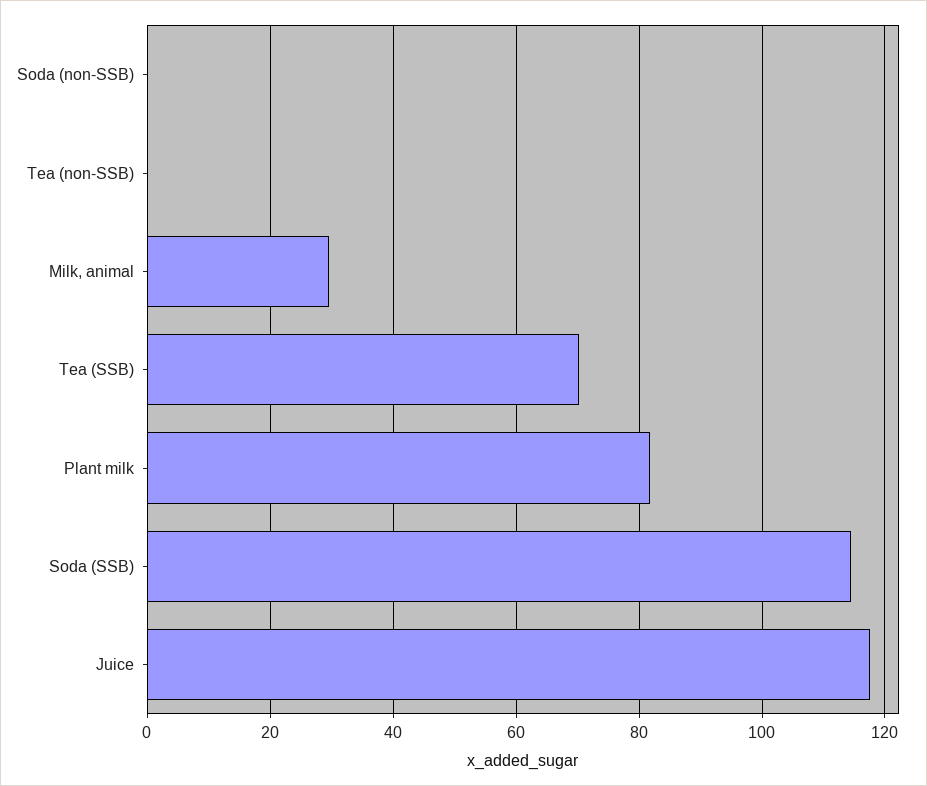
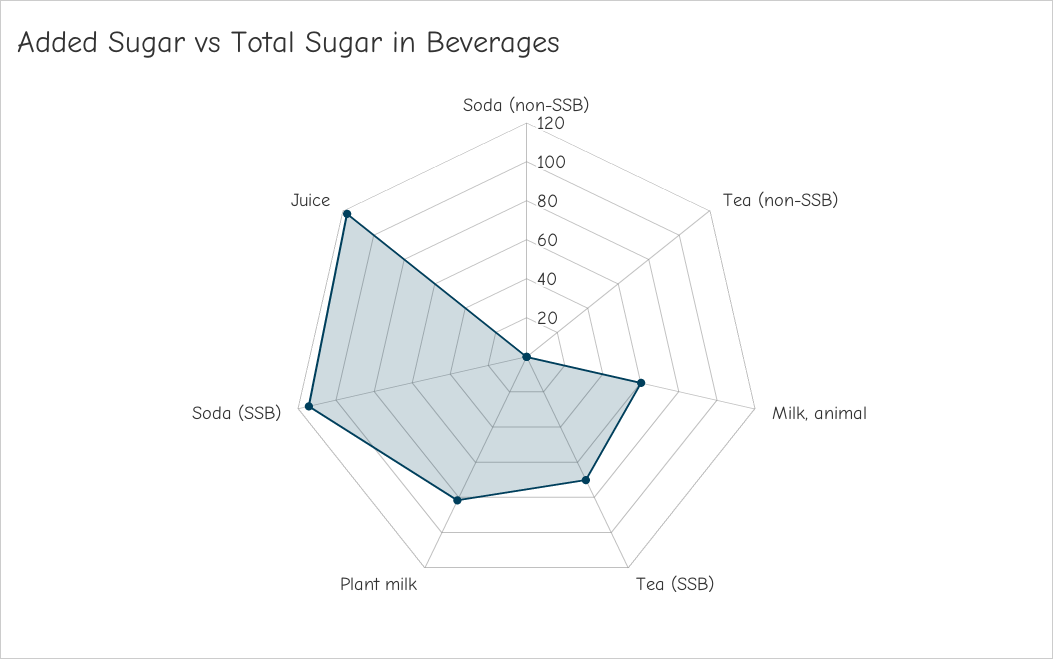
  {
    "Soda (non-SSB)": 0,
    "Tea (non-SSB)": 0,
-   "Milk, animal": 30,
+   "Milk, animal": 60,
    "Tea (SSB)": 70,
    "Plant milk": 82,
    "Soda (SSB)": 114,
    "Juice": 118
  }

